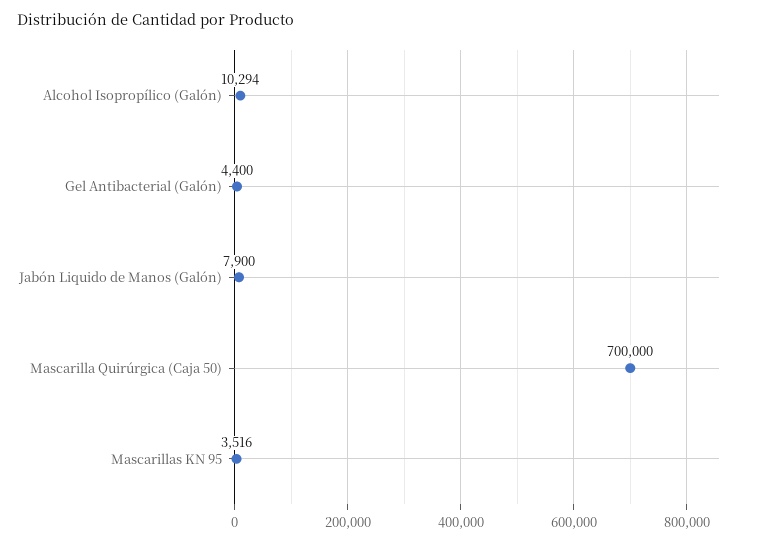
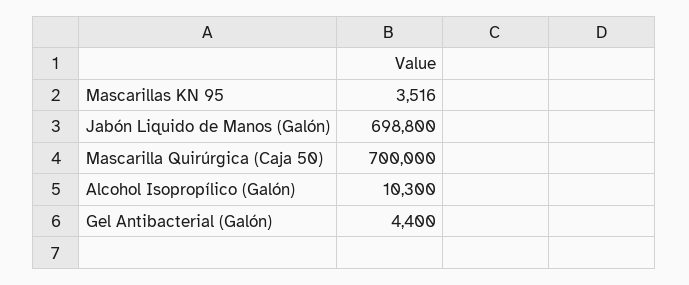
  {
-   "Alcohol Isopropílico (Galón)": 10294,
+   "Alcohol Isopropílico (Galón)": 10300,
    "Gel Antibacterial (Galón)": 4400,
-   "Jabón Liquido de Manos (Galón)": 7900,
+   "Jabón Liquido de Manos (Galón)": 698800,
    "Mascarilla Quirúrgica (Caja 50)": 700000,
    "Mascarillas KN 95": 3516
  }

